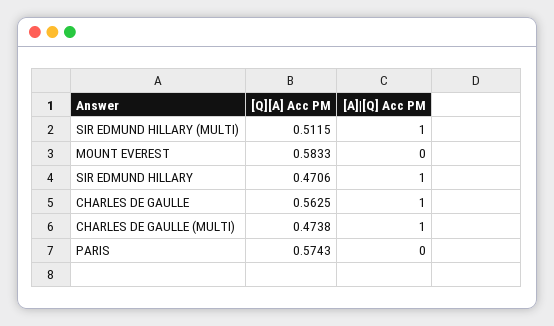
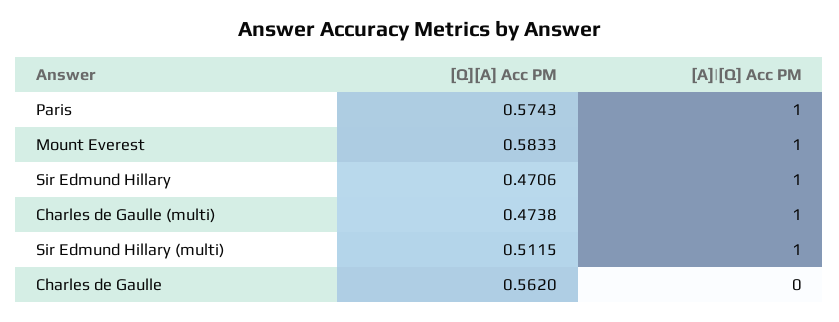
  {
    "[Q][A] Acc PM": {
      "SIR EDMUND HILLARY (MULTI)": 0.5115,
      "MOUNT EVEREST": 0.5833,
      "SIR EDMUND HILLARY": 0.4706,
-     "CHARLES DE GAULLE": 0.5625,
+     "CHARLES DE GAULLE": 0.562,
      "CHARLES DE GAULLE (MULTI)": 0.4738,
      "PARIS": 0.5743
    },
    "[A]|[Q] Acc PM": {
      "SIR EDMUND HILLARY (MULTI)": 1,
-     "MOUNT EVEREST": 0,
+     "MOUNT EVEREST": 1,
      "SIR EDMUND HILLARY": 1,
-     "CHARLES DE GAULLE": 1,
+     "CHARLES DE GAULLE": 0,
      "CHARLES DE GAULLE (MULTI)": 1,
-     "PARIS": 0
+     "PARIS": 1
    }
  }

